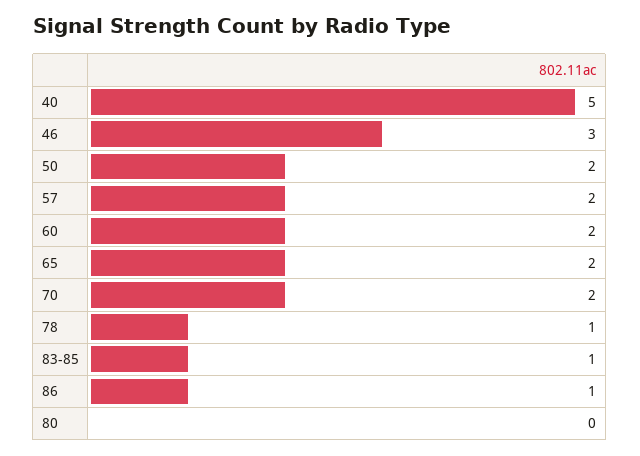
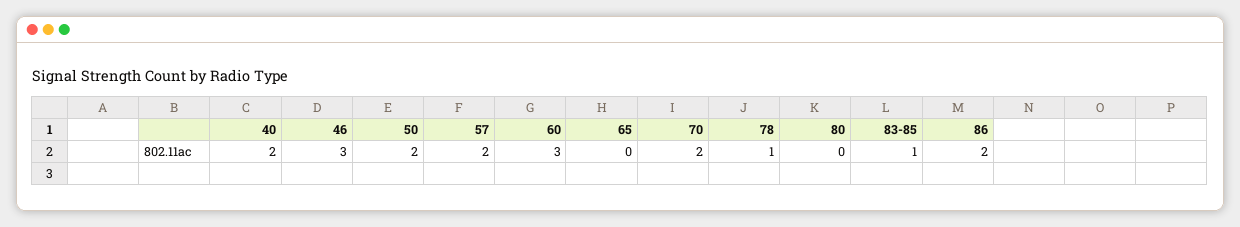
  {
-   "40": 5,
+   "40": 2,
    "46": 3,
    "50": 2,
    "57": 2,
-   "60": 2,
+   "60": 3,
-   "65": 2,
+   "65": 0,
    "70": 2,
    "78": 1,
    "83-85": 1,
-   "86": 1,
+   "86": 2,
    "80": 0
  }

